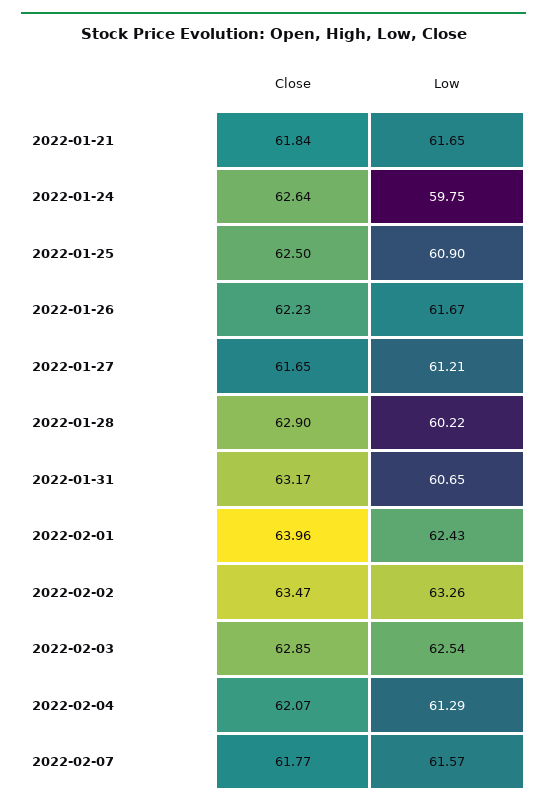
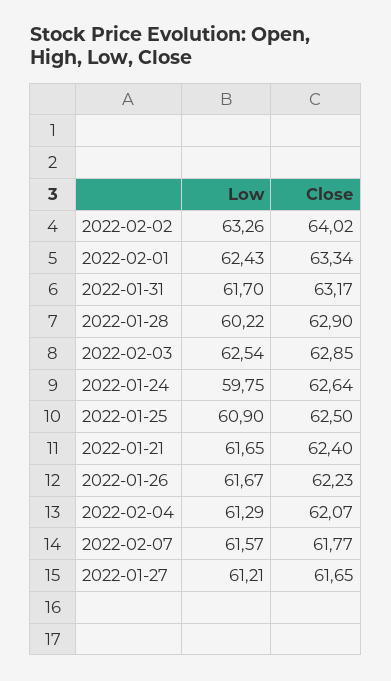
  {
    "Close": {
-     "2022-01-21": 61.84,
+     "2022-01-21": 62.4,
      "2022-01-24": 62.64,
      "2022-01-25": 62.5,
      "2022-01-26": 62.23,
      "2022-01-27": 61.65,
      "2022-01-28": 62.9,
      "2022-01-31": 63.17,
-     "2022-02-01": 63.96,
+     "2022-02-01": 63.34,
-     "2022-02-02": 63.47,
+     "2022-02-02": 64.02,
      "2022-02-03": 62.85,
      "2022-02-04": 62.07,
      "2022-02-07": 61.77
    },
    "Low": {
      "2022-01-21": 61.65,
      "2022-01-24": 59.75,
      "2022-01-25": 60.9,
      "2022-01-26": 61.67,
      "2022-01-27": 61.21,
      "2022-01-28": 60.22,
-     "2022-01-31": 60.65,
+     "2022-01-31": 61.7,
      "2022-02-01": 62.43,
      "2022-02-02": 63.26,
      "2022-02-03": 62.54,
      "2022-02-04": 61.29,
      "2022-02-07": 61.57
    }
  }

